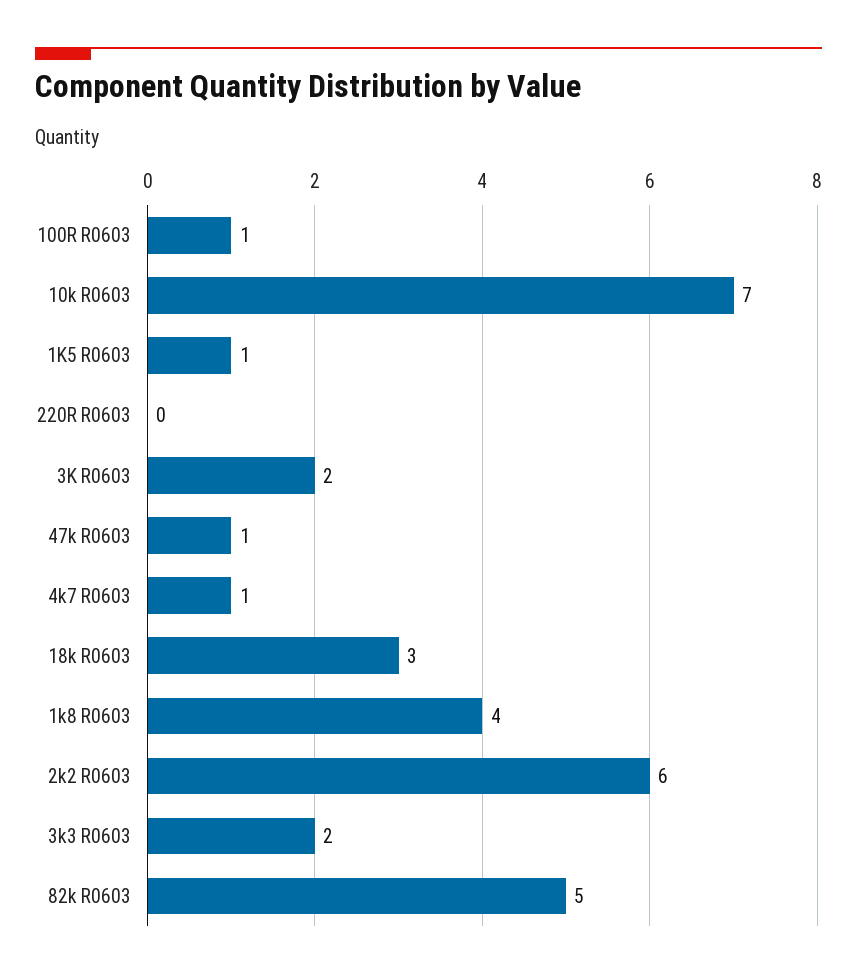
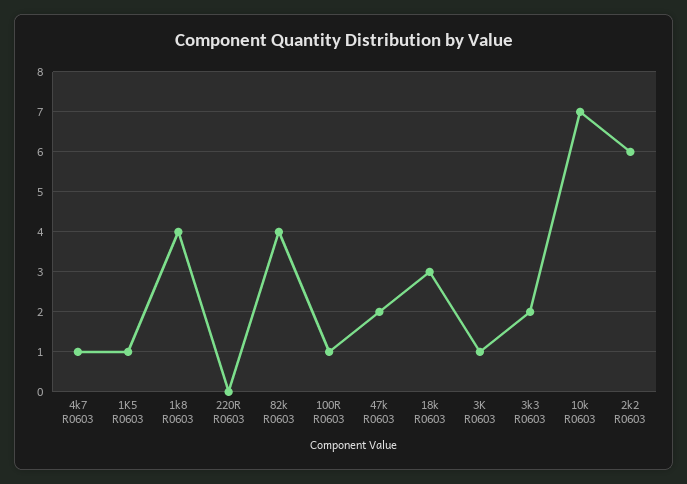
  {
    "100R R0603": 1,
    "10k R0603": 7,
    "1K5 R0603": 1,
    "220R R0603": 0,
-   "3K R0603": 2,
+   "3K R0603": 1,
-   "47k R0603": 1,
+   "47k R0603": 2,
    "4k7 R0603": 1,
    "18k R0603": 3,
    "1k8 R0603": 4,
    "2k2 R0603": 6,
    "3k3 R0603": 2,
-   "82k R0603": 5
+   "82k R0603": 4
  }

